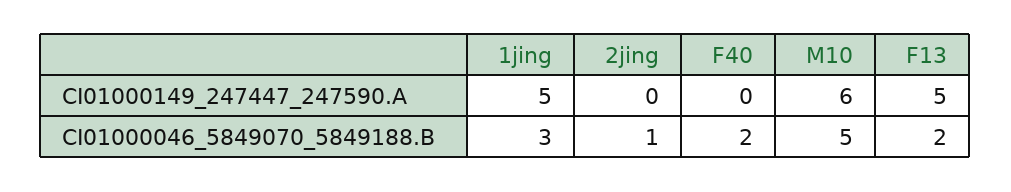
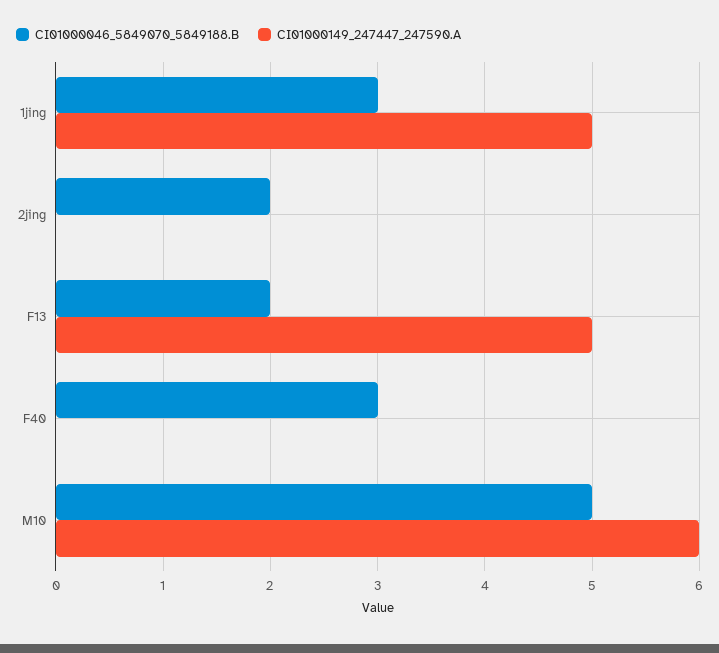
  {
    "CI01000149_247447_247590.A": {
      "1jing": 5,
      "2jing": 0,
      "F40": 0,
      "M10": 6,
      "F13": 5
    },
    "CI01000046_5849070_5849188.B": {
      "1jing": 3,
-     "2jing": 1,
+     "2jing": 2,
-     "F40": 2,
+     "F40": 3,
      "M10": 5,
      "F13": 2
    }
  }

